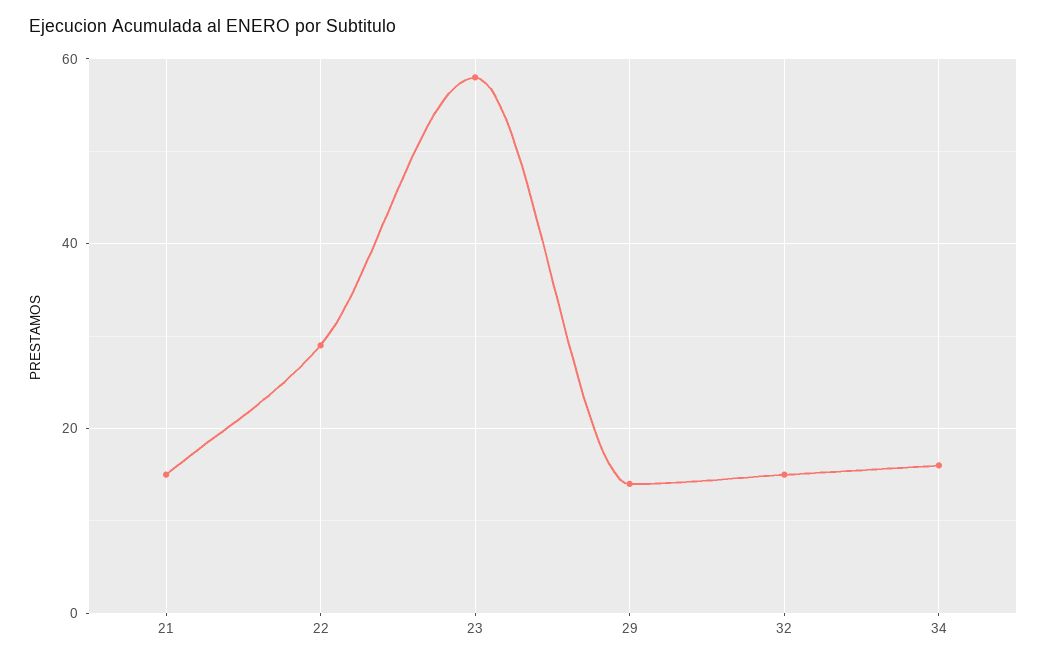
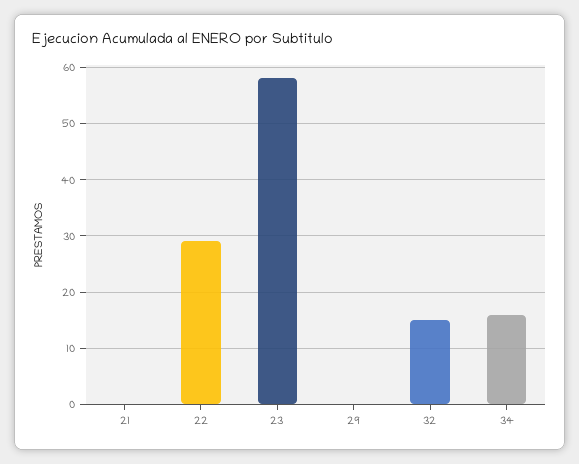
  {
-   "21": 15,
+   "21": 0,
    "22": 30,
    "23": 60,
-   "29": 15,
+   "29": 0,
    "32": 15,
    "34": 15
  }

